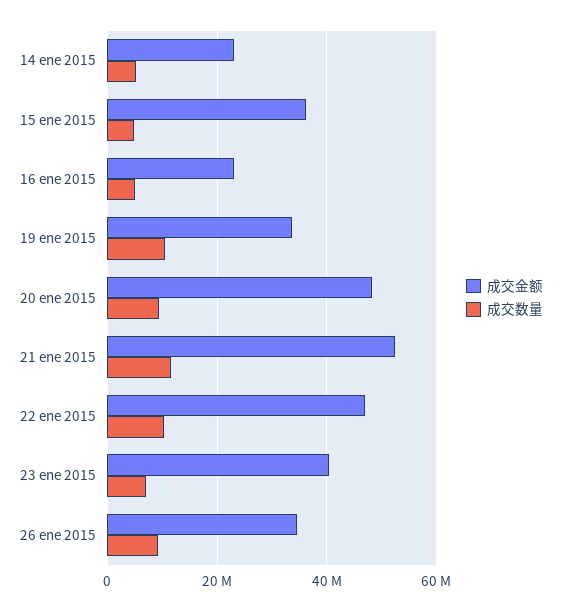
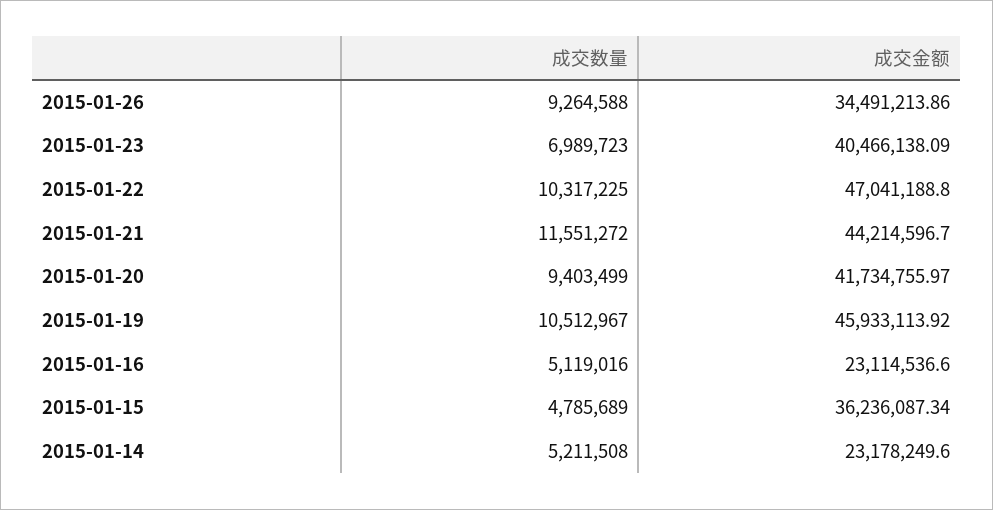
  {
    "成交金额": {
      "14 ene 2015": 23178249.6,
      "15 ene 2015": 36236087.34,
      "16 ene 2015": 23114536.6,
-     "19 ene 2015": 34000000,
+     "19 ene 2015": 45933113.92,
-     "20 ene 2015": 48000000,
+     "20 ene 2015": 41734755.97,
-     "21 ene 2015": 52000000,
+     "21 ene 2015": 44214596.7,
      "22 ene 2015": 47041188.8,
      "23 ene 2015": 40466138.09,
      "26 ene 2015": 34491213.86
    },
    "成交数量": {
      "14 ene 2015": 5211508,
      "15 ene 2015": 4785689,
      "16 ene 2015": 5119016,
      "19 ene 2015": 10512967,
      "20 ene 2015": 9403499,
      "21 ene 2015": 11551272,
      "22 ene 2015": 10317225,
      "23 ene 2015": 6989723,
      "26 ene 2015": 9264588
    }
  }

